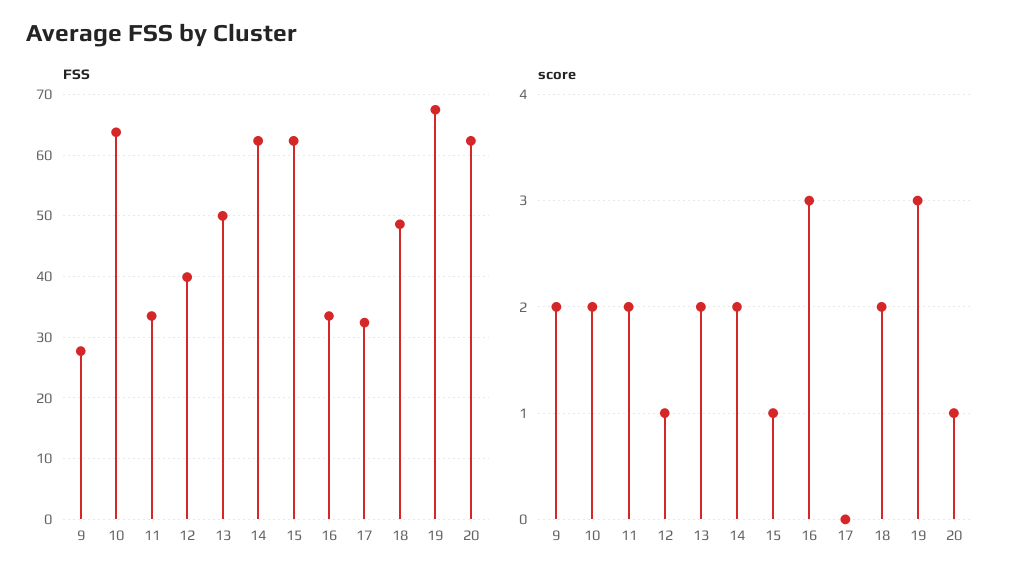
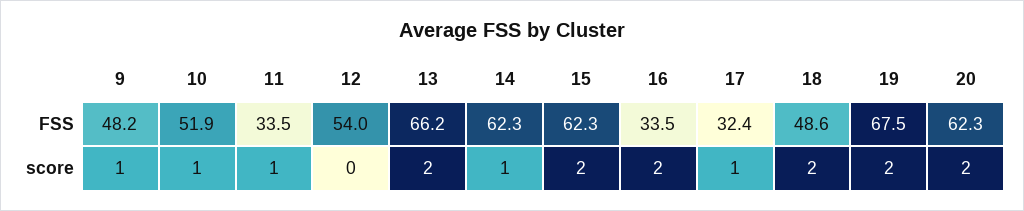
  {
    "FSS": {
-     "9": 28,
+     "9": 48.2,
-     "10": 64,
+     "10": 51.9,
      "11": 33.5,
-     "12": 40,
+     "12": 54,
-     "13": 50,
+     "13": 66.2,
      "14": 62.3,
      "15": 62.3,
      "16": 33.5,
      "17": 32.4,
      "18": 48.6,
      "19": 67.5,
      "20": 62.3
    },
    "score": {
-     "9": 2,
+     "9": 1,
-     "10": 2,
+     "10": 1,
-     "11": 2,
+     "11": 1,
-     "12": 1,
+     "12": 0,
      "13": 2,
-     "14": 2,
+     "14": 1,
-     "15": 1,
+     "15": 2,
-     "16": 3,
+     "16": 2,
-     "17": 0,
+     "17": 1,
      "18": 2,
-     "19": 3,
+     "19": 2,
-     "20": 1
+     "20": 2
    }
  }

